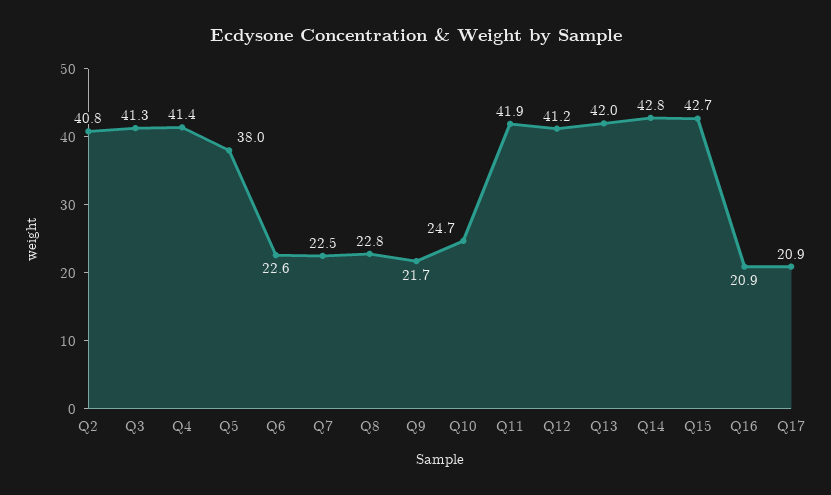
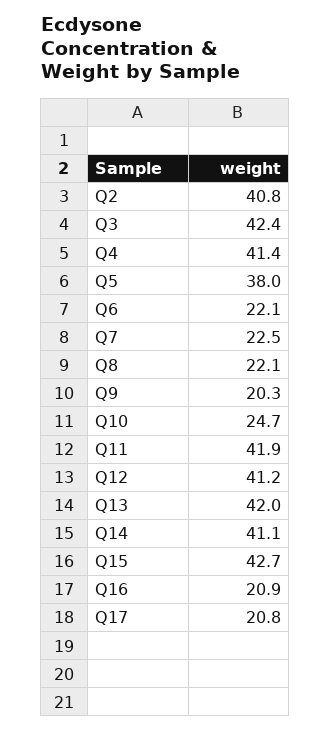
  {
    "Q2": 40.8,
-   "Q3": 41.3,
+   "Q3": 42.4,
    "Q4": 41.4,
    "Q5": 38,
-   "Q6": 22.6,
+   "Q6": 22.1,
    "Q7": 22.5,
-   "Q8": 22.8,
+   "Q8": 22.1,
-   "Q9": 21.7,
+   "Q9": 20.3,
    "Q10": 24.7,
    "Q11": 41.9,
    "Q12": 41.2,
    "Q13": 42,
-   "Q14": 42.8,
+   "Q14": 41.1,
    "Q15": 42.7,
    "Q16": 20.9,
-   "Q17": 20.9
+   "Q17": 20.8
  }

